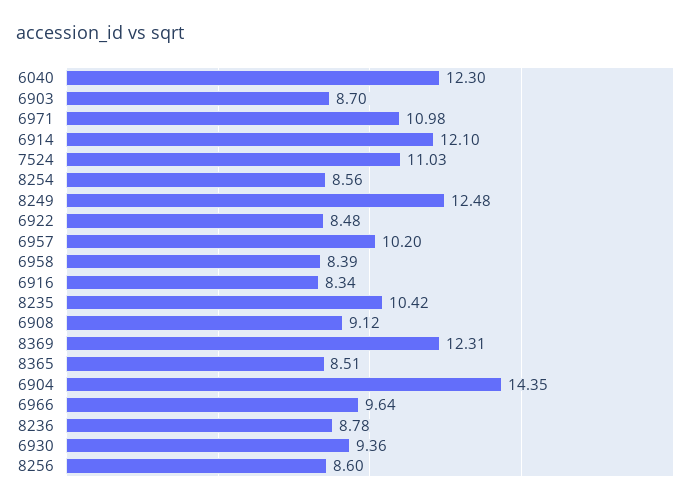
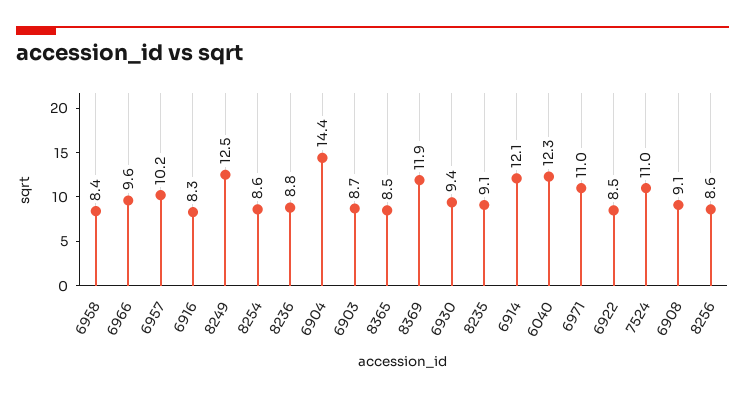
  {
    "6040": 12.3,
    "6903": 8.7,
    "6971": 10.98,
    "6914": 12.1,
    "7524": 11.03,
    "8254": 8.56,
    "8249": 12.48,
    "6922": 8.48,
    "6957": 10.2,
    "6958": 8.39,
    "6916": 8.34,
-   "8235": 10.42,
+   "8235": 9.1,
    "6908": 9.12,
-   "8369": 12.31,
+   "8369": 11.9,
    "8365": 8.51,
    "6904": 14.35,
    "6966": 9.64,
    "8236": 8.78,
    "6930": 9.36,
    "8256": 8.6
  }

